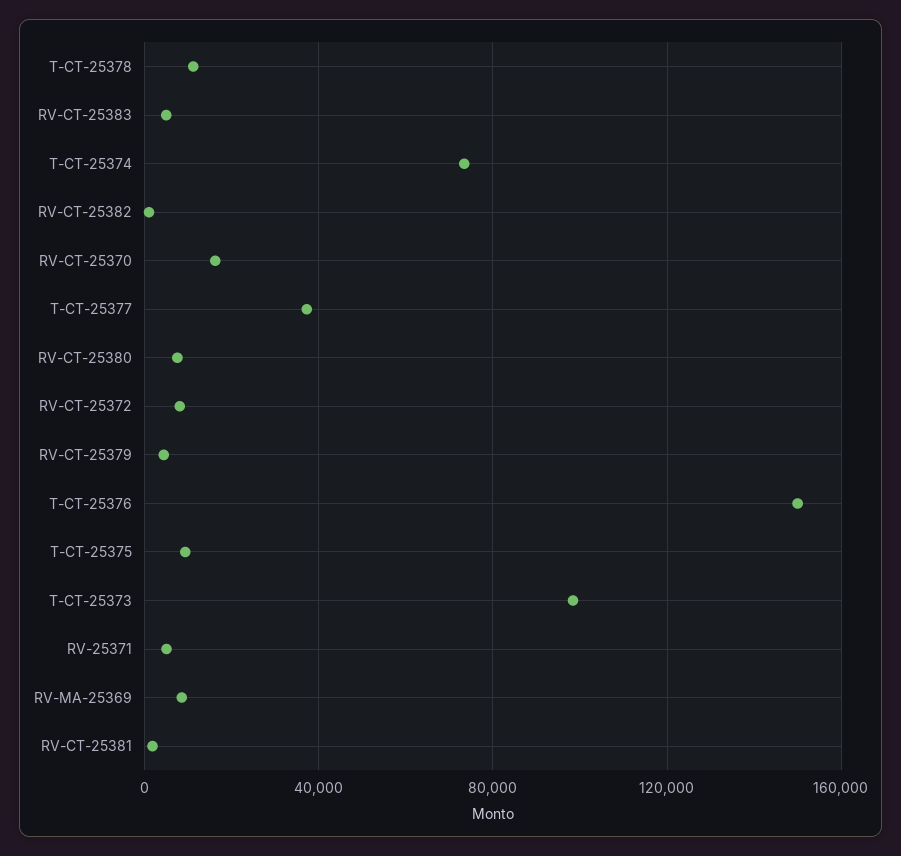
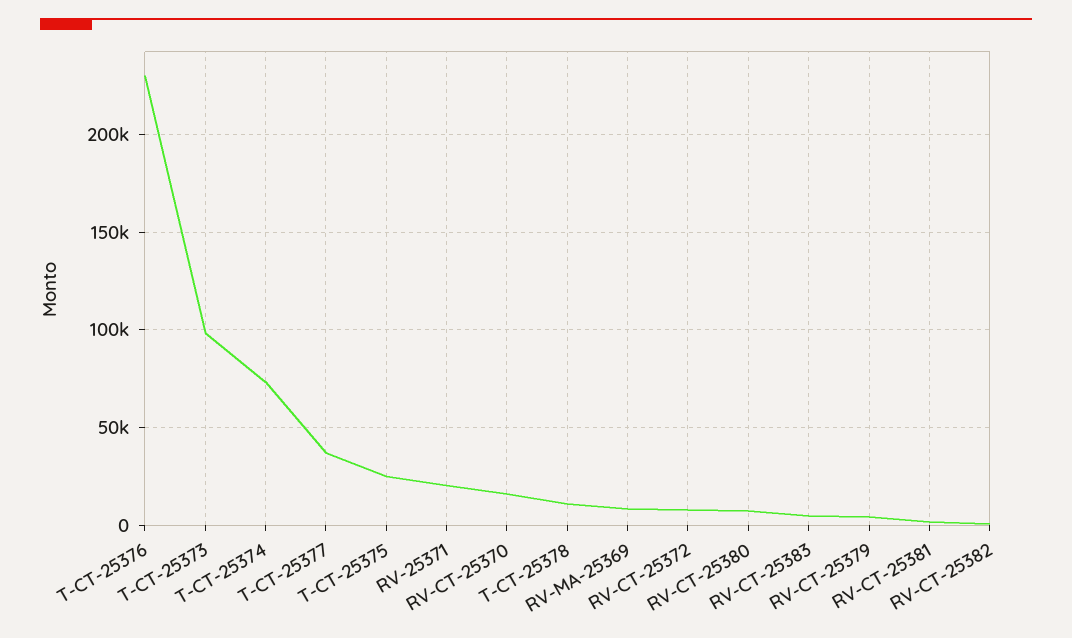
  {
    "T-CT-25378": 10000,
    "RV-CT-25383": 5000,
    "T-CT-25374": 75000,
    "RV-CT-25382": 0,
    "RV-CT-25370": 15000,
    "T-CT-25377": 35000,
    "RV-CT-25380": 10000,
    "RV-CT-25372": 10000,
    "RV-CT-25379": 5000,
-   "T-CT-25376": 150000,
+   "T-CT-25376": 230000,
-   "T-CT-25375": 10000,
+   "T-CT-25375": 25000,
    "T-CT-25373": 100000,
-   "RV-25371": 5000,
+   "RV-25371": 20000,
    "RV-MA-25369": 10000,
    "RV-CT-25381": 0
  }

